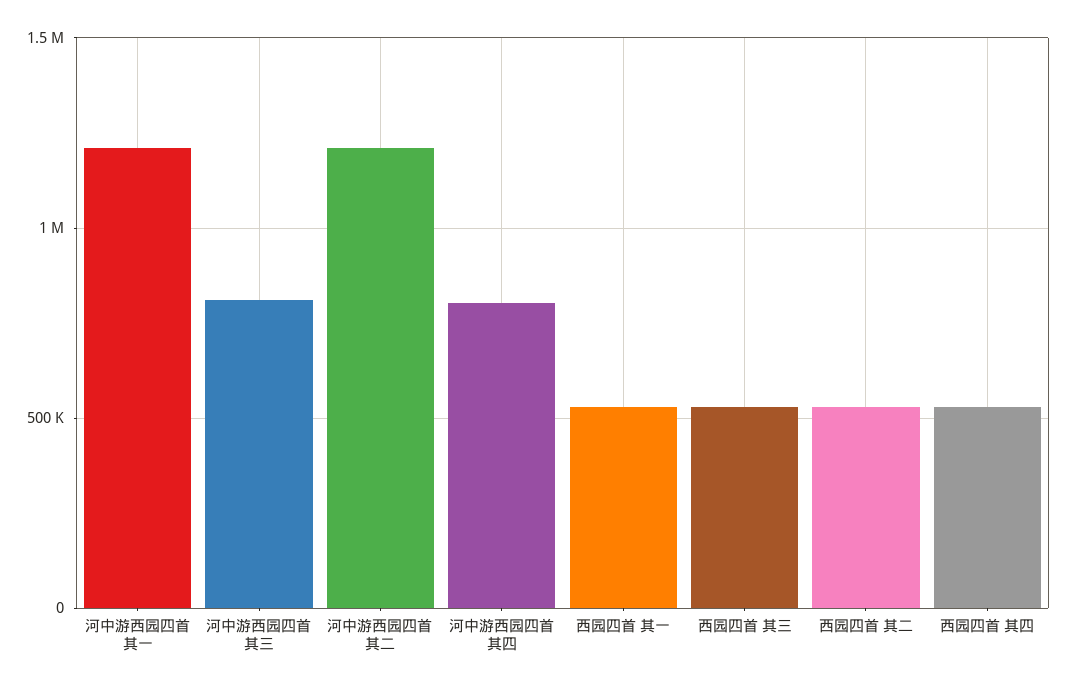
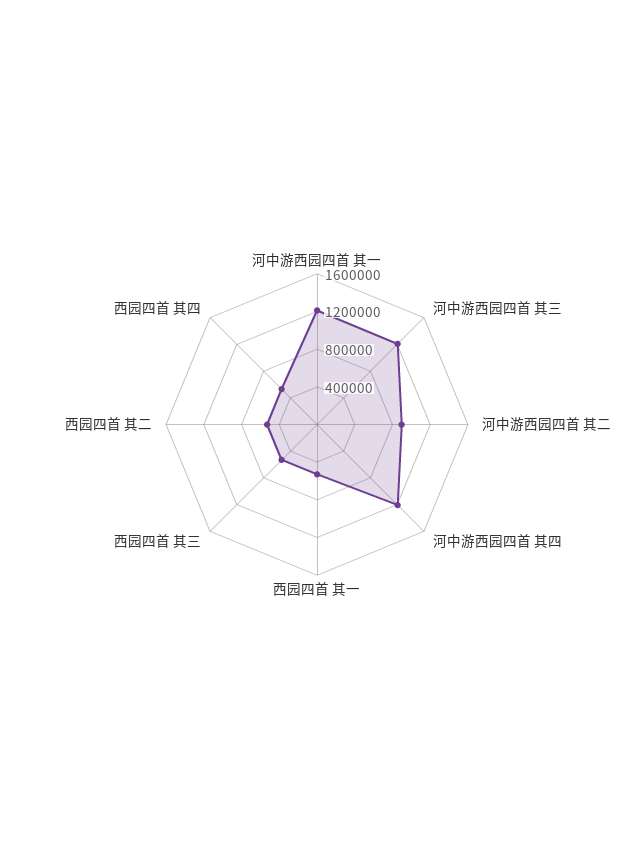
  {
    "河中游西园四首 其一": 1200000,
-   "河中游西园四首 其三": 800000,
+   "河中游西园四首 其三": 1200000,
-   "河中游西园四首 其二": 1200000,
+   "河中游西园四首 其二": 900000,
-   "河中游西园四首 其四": 800000,
+   "河中游西园四首 其四": 1200000,
    "西园四首 其一": 550000,
    "西园四首 其三": 550000,
    "西园四首 其二": 550000,
    "西园四首 其四": 550000
  }

